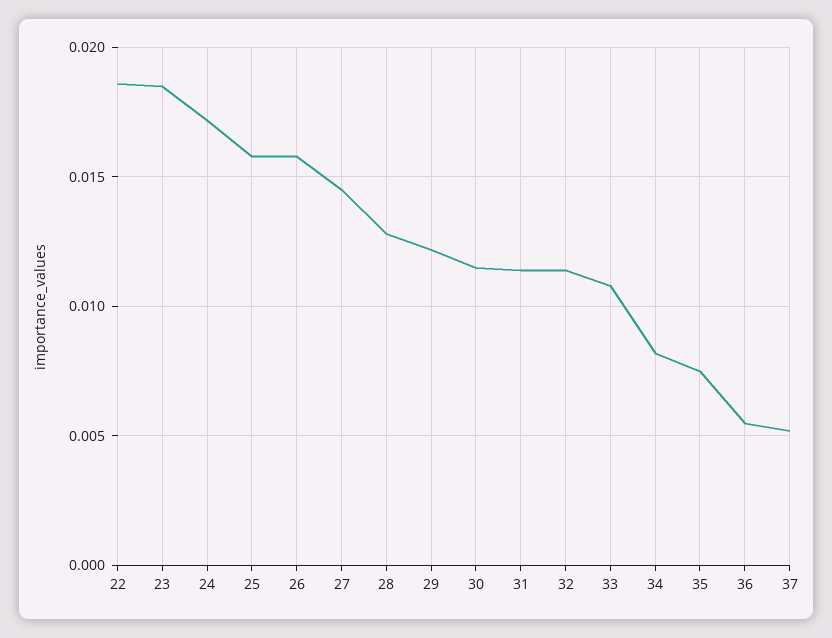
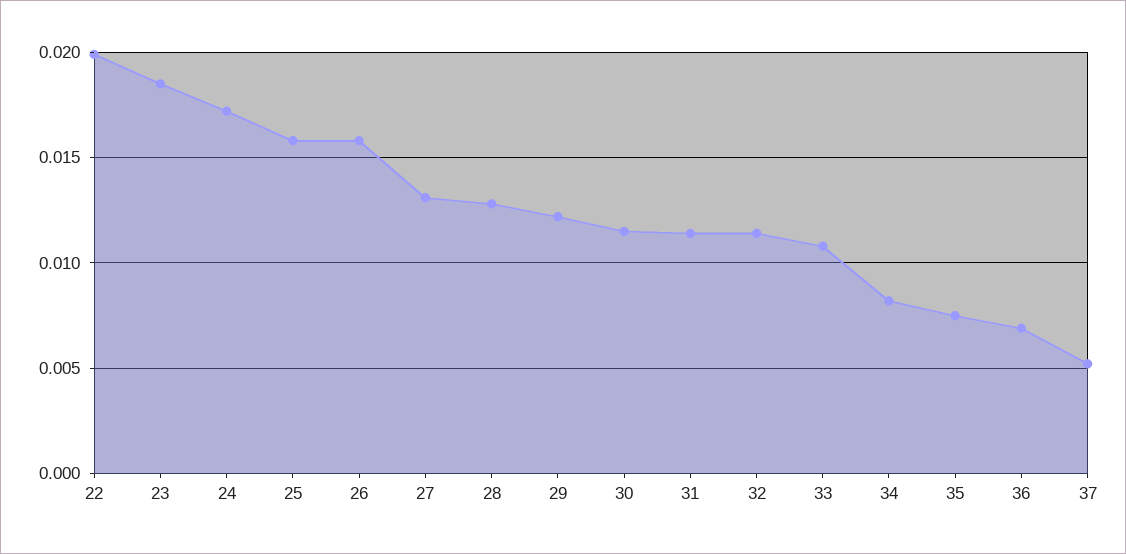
  {
-   "22": 0.0185,
+   "22": 0.02,
    "23": 0.0185,
    "24": 0.017,
    "25": 0.016,
    "26": 0.016,
-   "27": 0.0145,
+   "27": 0.013,
    "28": 0.013,
    "29": 0.012,
    "30": 0.0115,
    "31": 0.0115,
    "32": 0.0115,
    "33": 0.011,
    "34": 0.008,
    "35": 0.0075,
-   "36": 0.0055,
+   "36": 0.007,
    "37": 0.005
  }

